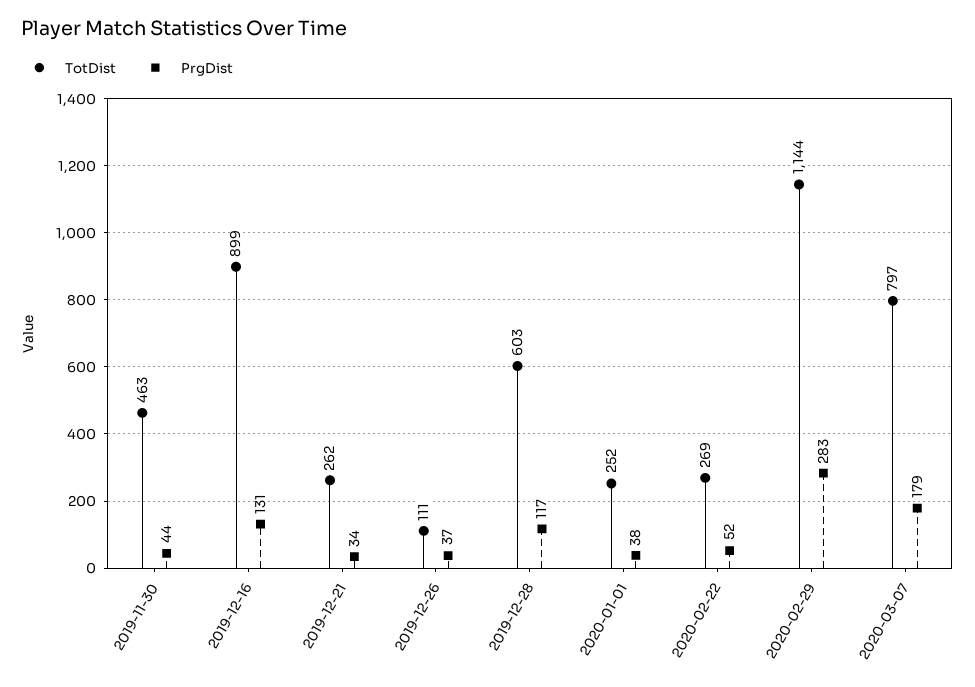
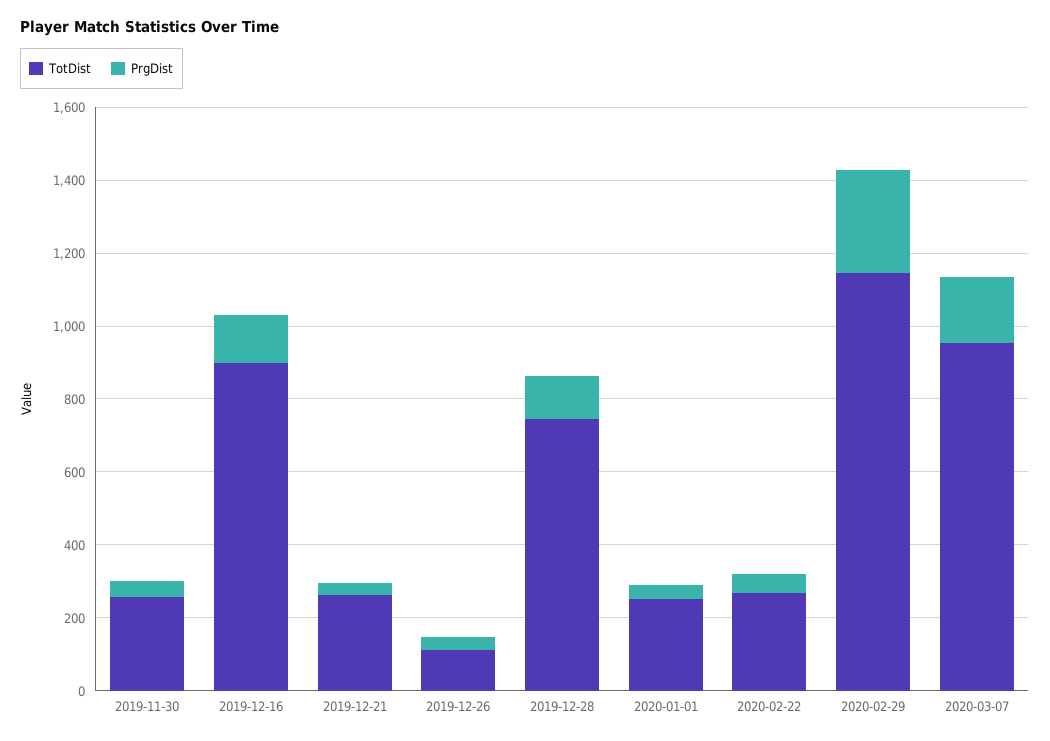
  {
    "TotDist": {
-     "2019-11-30": 463,
+     "2019-11-30": 250,
      "2019-12-16": 899,
      "2019-12-21": 262,
      "2019-12-26": 111,
-     "2019-12-28": 603,
+     "2019-12-28": 750,
      "2020-01-01": 252,
      "2020-02-22": 269,
      "2020-02-29": 1144,
-     "2020-03-07": 797
+     "2020-03-07": 950
    },
    "PrgDist": {
      "2019-11-30": 44,
      "2019-12-16": 131,
      "2019-12-21": 34,
      "2019-12-26": 37,
      "2019-12-28": 117,
      "2020-01-01": 38,
      "2020-02-22": 52,
      "2020-02-29": 283,
      "2020-03-07": 179
    }
  }

